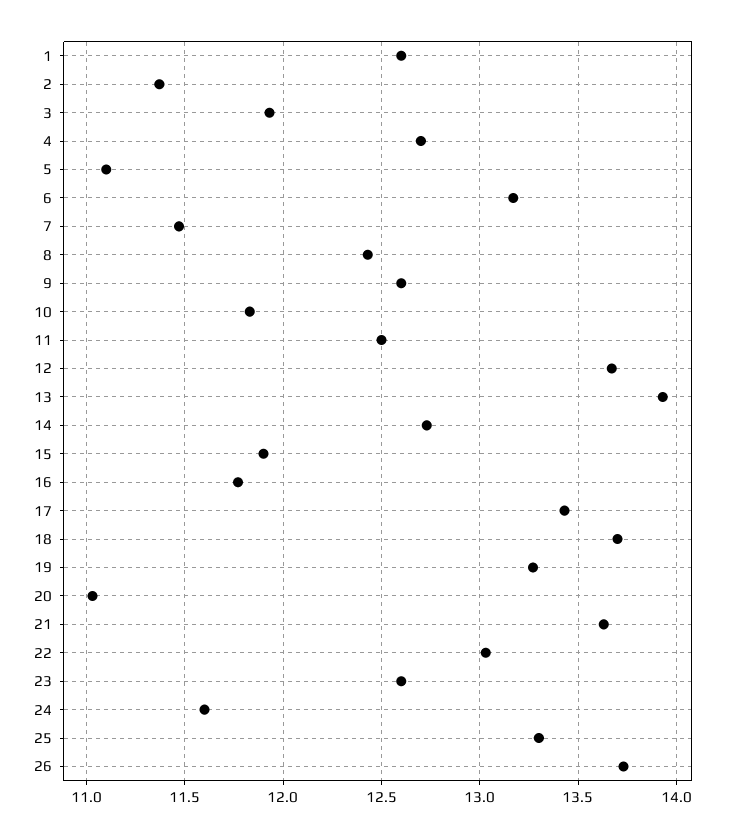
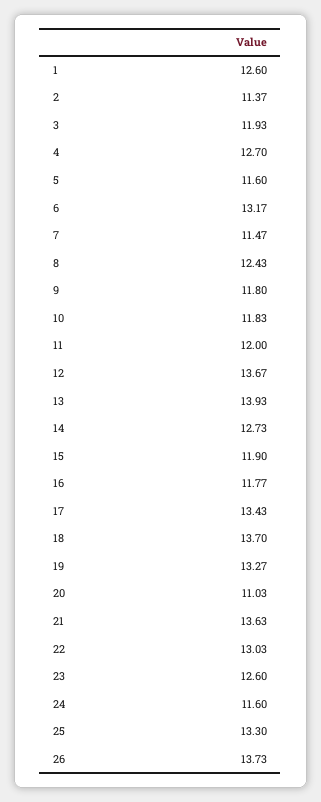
  {
    "1": 12.6,
    "2": 11.37,
    "3": 11.93,
    "4": 12.7,
-   "5": 11.1,
+   "5": 11.6,
    "6": 13.17,
    "7": 11.47,
    "8": 12.43,
-   "9": 12.6,
+   "9": 11.8,
    "10": 11.83,
-   "11": 12.5,
+   "11": 12,
    "12": 13.67,
    "13": 13.93,
    "14": 12.73,
    "15": 11.9,
    "16": 11.77,
    "17": 13.43,
    "18": 13.7,
    "19": 13.27,
    "20": 11.03,
    "21": 13.63,
    "22": 13.03,
    "23": 12.6,
    "24": 11.6,
    "25": 13.3,
    "26": 13.73
  }

